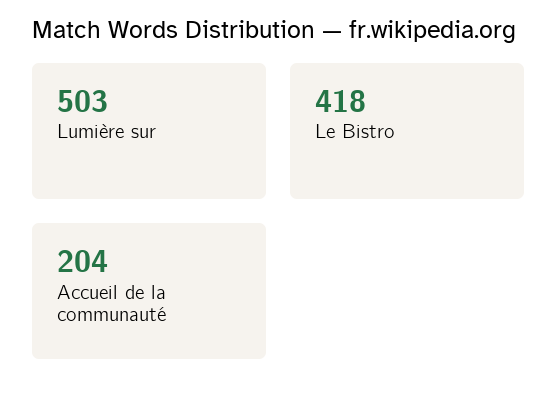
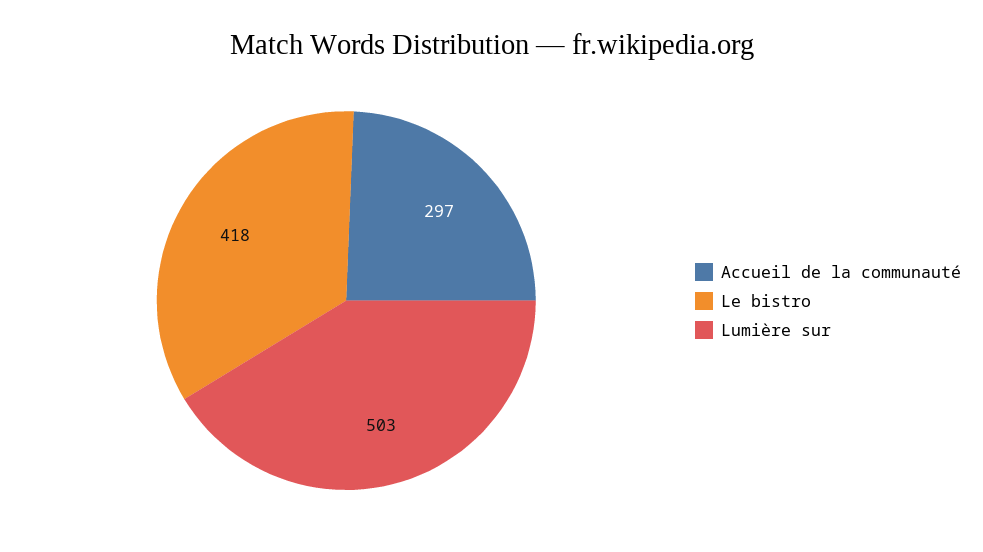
  {
    "Lumière sur": 503,
    "Le Bistro": 418,
-   "Accueil de la communauté": 204
+   "Accueil de la communauté": 297
  }

